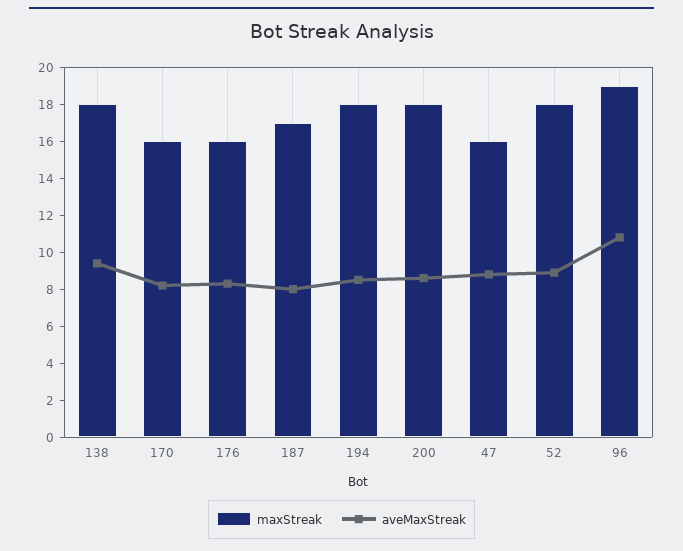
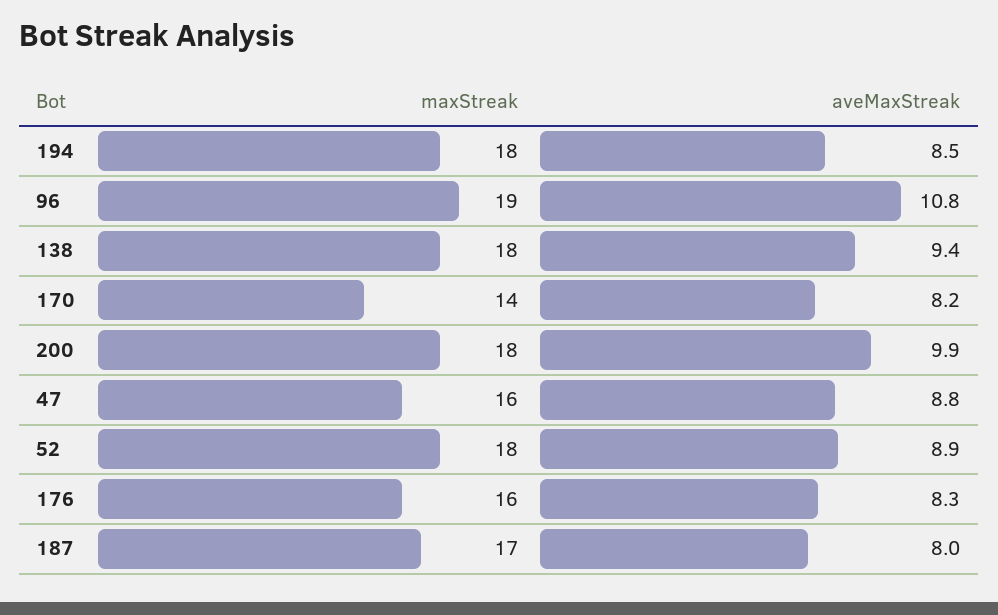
  {
    "maxStreak": {
      "138": 18,
-     "170": 16,
+     "170": 14,
      "176": 16,
      "187": 17,
      "194": 18,
      "200": 18,
      "47": 16,
      "52": 18,
      "96": 19
    },
    "aveMaxStreak": {
      "138": 9.4,
      "170": 8.2,
      "176": 8.3,
      "187": 8,
      "194": 8.5,
-     "200": 8.5,
+     "200": 9.9,
      "47": 8.8,
      "52": 8.9,
      "96": 10.8
    }
  }

